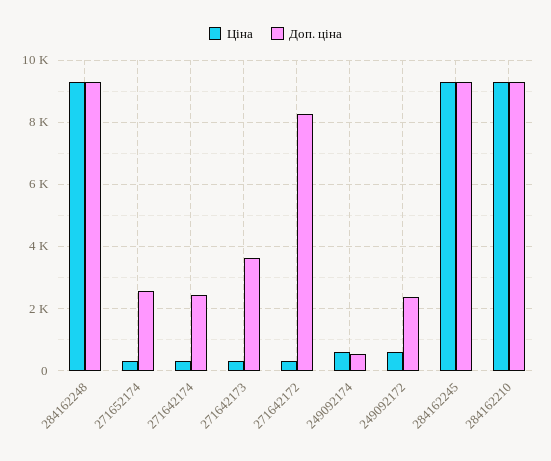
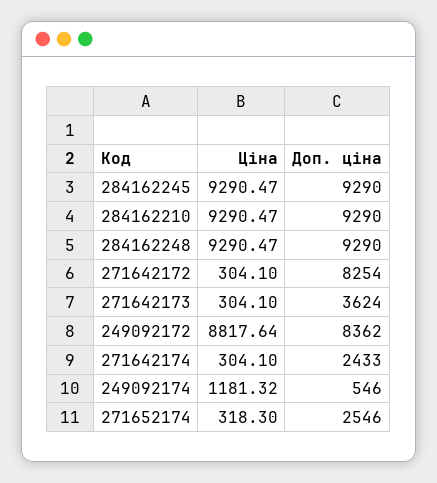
  {
    "Ціна": {
      "284162248": 9290.47,
      "271652174": 318.3,
      "271642174": 304.1,
      "271642173": 304.1,
      "271642172": 304.1,
-     "249092174": 600,
+     "249092174": 1181.32,
-     "249092172": 600,
+     "249092172": 8817.64,
      "284162245": 9290.47,
      "284162210": 9290.47
    },
    "Доп. ціна": {
      "284162248": 9290,
      "271652174": 2546,
      "271642174": 2433,
      "271642173": 3624,
      "271642172": 8254,
      "249092174": 546,
-     "249092172": 2400,
+     "249092172": 8362,
      "284162245": 9290,
      "284162210": 9290
    }
  }

